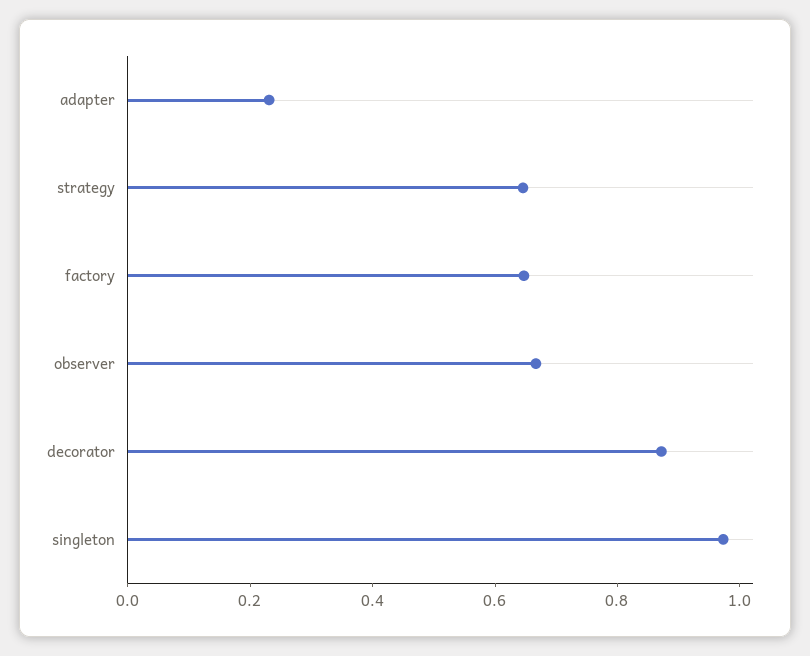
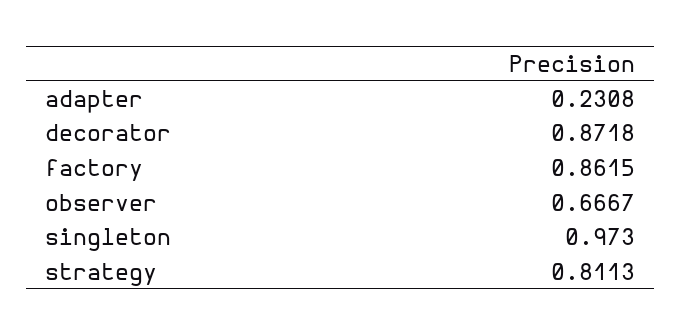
  {
    "adapter": 0.2308,
-   "strategy": 0.65,
+   "strategy": 0.8113,
-   "factory": 0.65,
+   "factory": 0.8615,
    "observer": 0.6667,
    "decorator": 0.8718,
    "singleton": 0.973
  }

